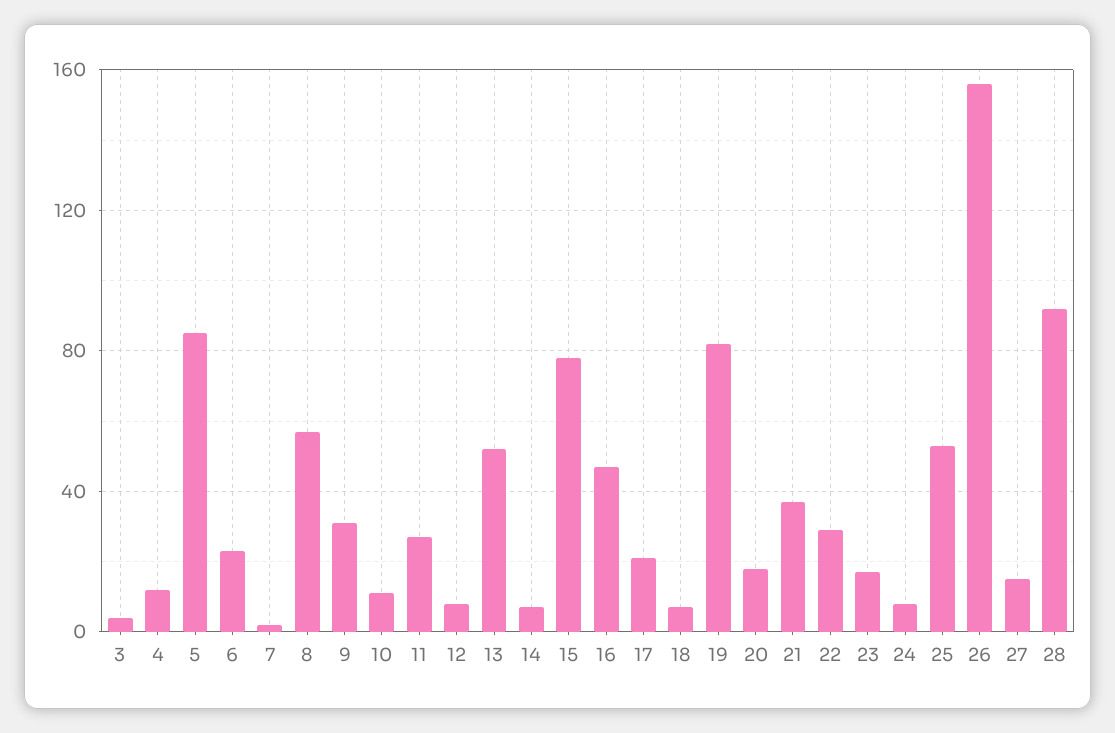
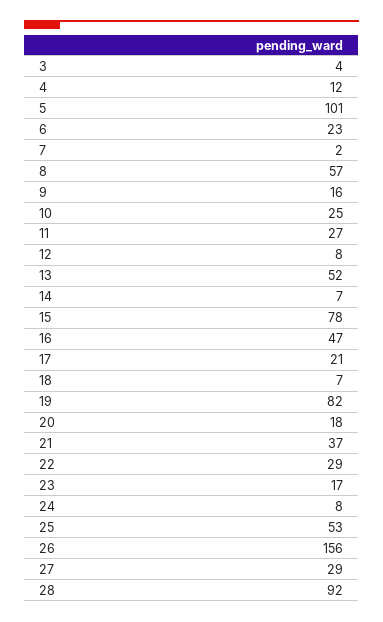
  {
    "3": 4,
    "4": 12,
-   "5": 85,
+   "5": 101,
    "6": 23,
    "7": 2,
    "8": 57,
-   "9": 30,
+   "9": 16,
-   "10": 10,
+   "10": 25,
    "11": 27,
    "12": 8,
    "13": 52,
    "14": 7,
    "15": 78,
    "16": 47,
    "17": 21,
    "18": 7,
    "19": 82,
    "20": 18,
    "21": 37,
    "22": 29,
    "23": 17,
    "24": 8,
    "25": 53,
    "26": 156,
-   "27": 15,
+   "27": 29,
    "28": 92
  }

